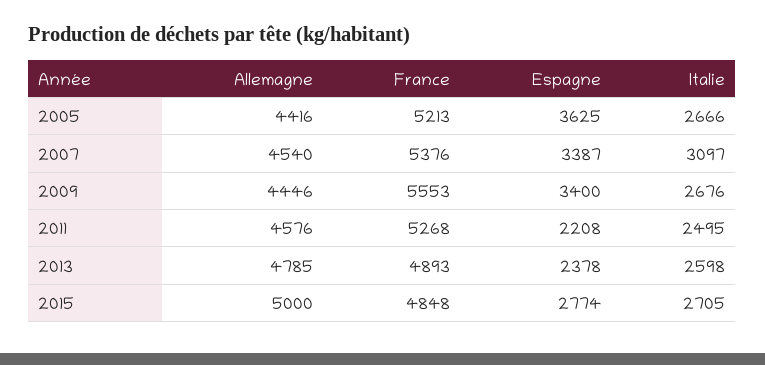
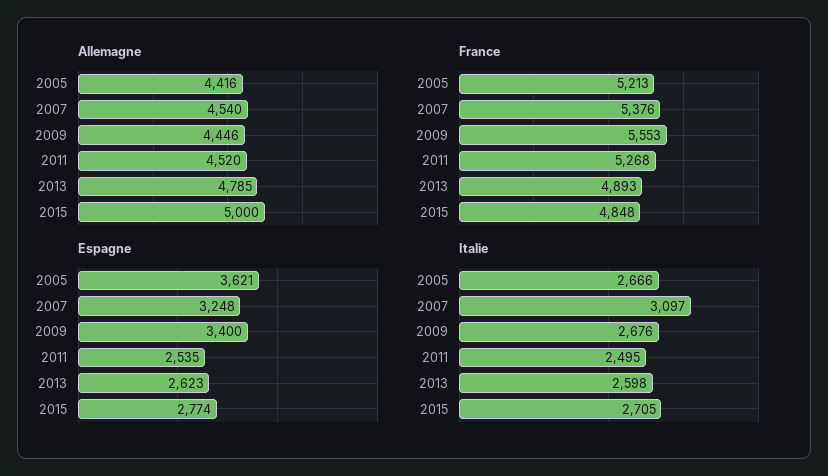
  {
    "Allemagne": {
      "2005": 4416,
      "2007": 4540,
      "2009": 4446,
-     "2011": 4576,
+     "2011": 4520,
      "2013": 4785,
      "2015": 5000
    },
    "France": {
      "2005": 5213,
      "2007": 5376,
      "2009": 5553,
      "2011": 5268,
      "2013": 4893,
      "2015": 4848
    },
    "Espagne": {
-     "2005": 3625,
+     "2005": 3621,
-     "2007": 3387,
+     "2007": 3248,
      "2009": 3400,
-     "2011": 2208,
+     "2011": 2535,
-     "2013": 2378,
+     "2013": 2623,
      "2015": 2774
    },
    "Italie": {
      "2005": 2666,
      "2007": 3097,
      "2009": 2676,
      "2011": 2495,
      "2013": 2598,
      "2015": 2705
    }
  }

